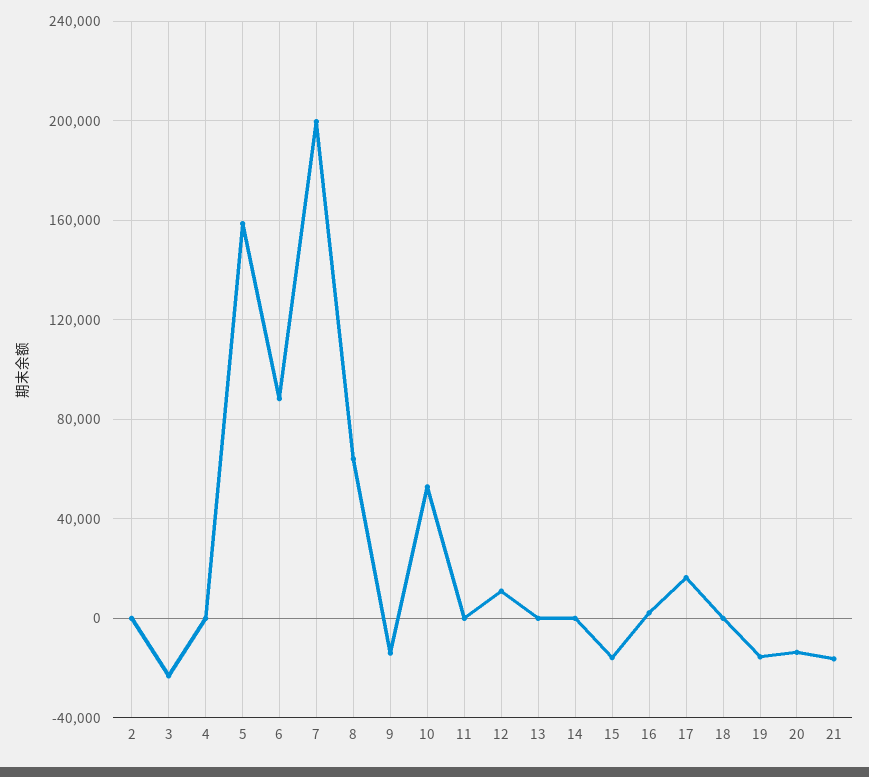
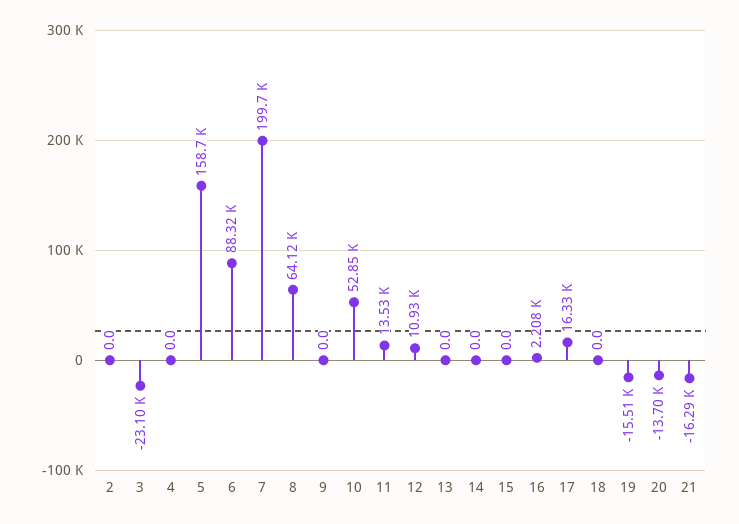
  {
    "2": 0,
    "3": -23100,
    "4": 0,
    "5": 158700,
    "6": 88320,
    "7": 199700,
    "8": 64120,
-   "9": -15000,
+   "9": 0,
    "10": 52850,
-   "11": 0,
+   "11": 13530,
    "12": 10930,
    "13": 0,
    "14": 0,
-   "15": -15000,
+   "15": 0,
    "16": 2208,
    "17": 16330,
    "18": 0,
    "19": -15510,
    "20": -13700,
    "21": -16290
  }

